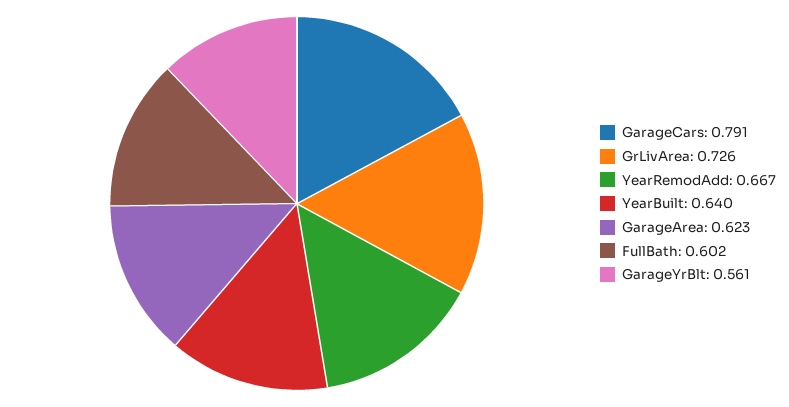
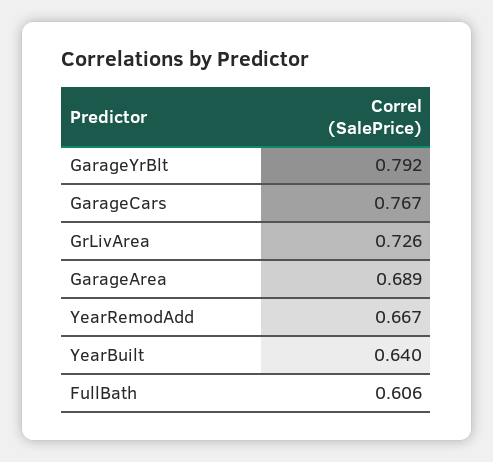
  {
-   "GarageCars": 0.791,
+   "GarageCars": 0.767,
    "GrLivArea": 0.726,
    "YearRemodAdd": 0.667,
    "YearBuilt": 0.64,
-   "GarageArea": 0.623,
+   "GarageArea": 0.689,
-   "FullBath": 0.602,
+   "FullBath": 0.606,
-   "GarageYrBlt": 0.561
+   "GarageYrBlt": 0.792
  }

